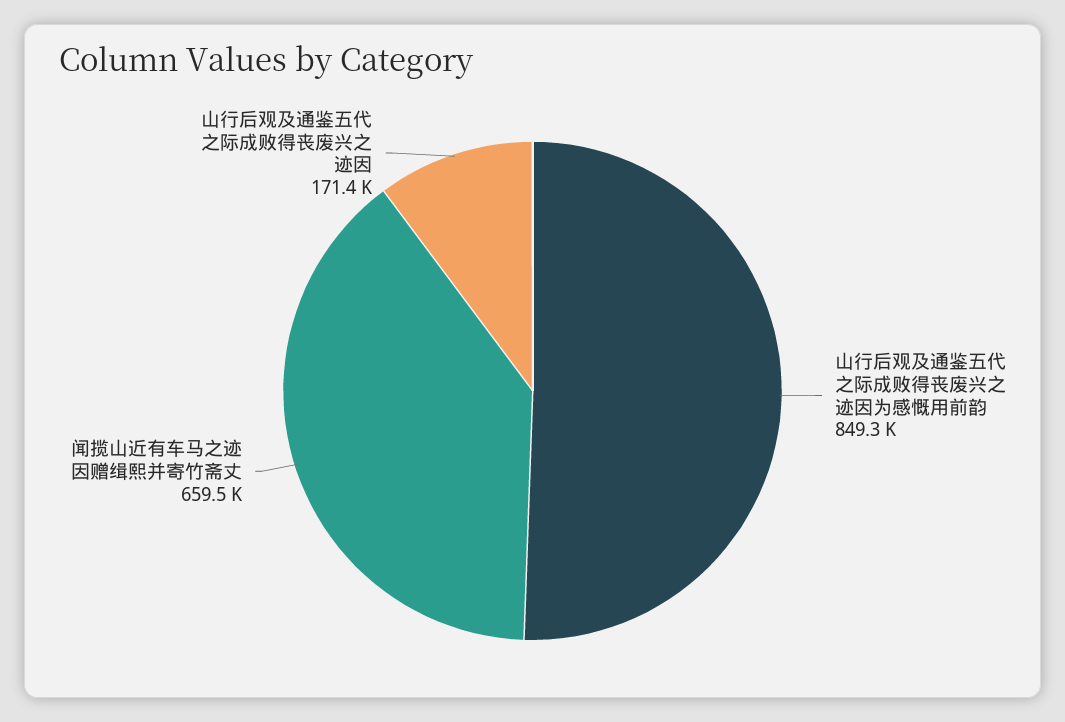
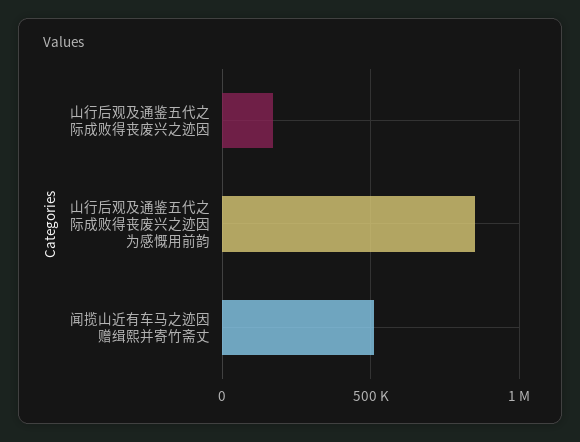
  {
    "山行后观及通鉴五代之际成败得丧废兴之迹因为感慨用前韵": 849300,
-   "闻揽山近有车马之迹因赠缉熙并寄竹斋丈": 659500,
+   "闻揽山近有车马之迹因赠缉熙并寄竹斋丈": 500000,
    "山行后观及通鉴五代之际成败得丧废兴之迹因": 171400
  }

